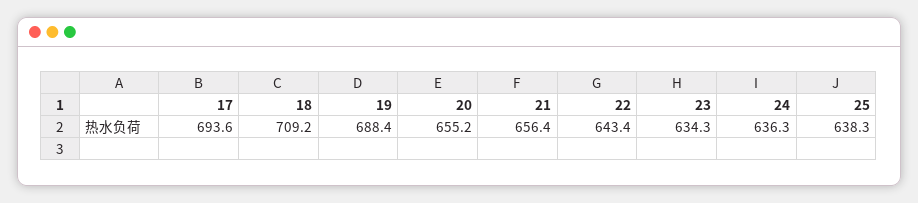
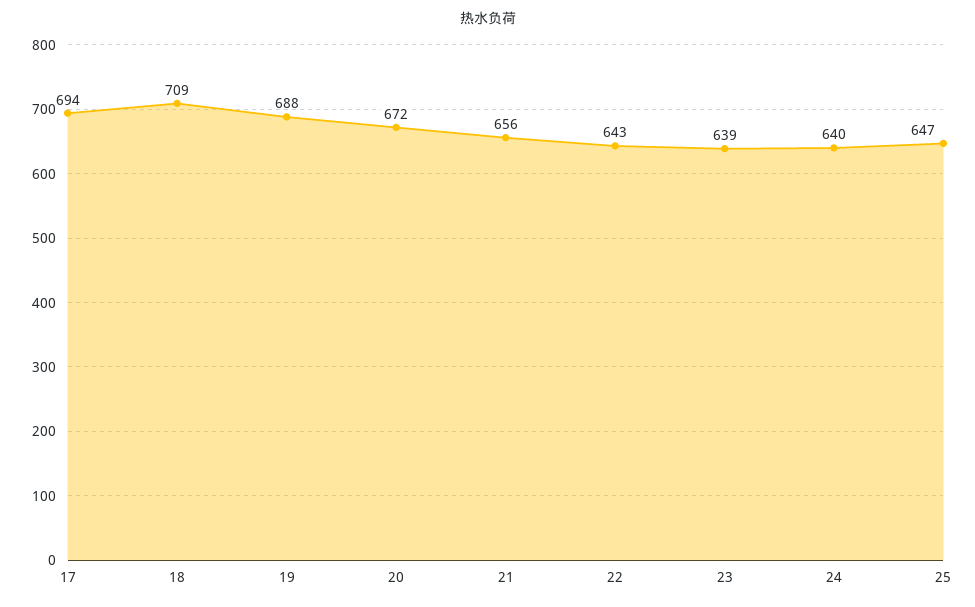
  {
    "17": 693.6,
    "18": 709.2,
    "19": 688.4,
-   "20": 655.2,
+   "20": 672,
    "21": 656.4,
    "22": 643.4,
-   "23": 634.3,
+   "23": 639,
-   "24": 636.3,
+   "24": 640,
-   "25": 638.3
+   "25": 647
  }

